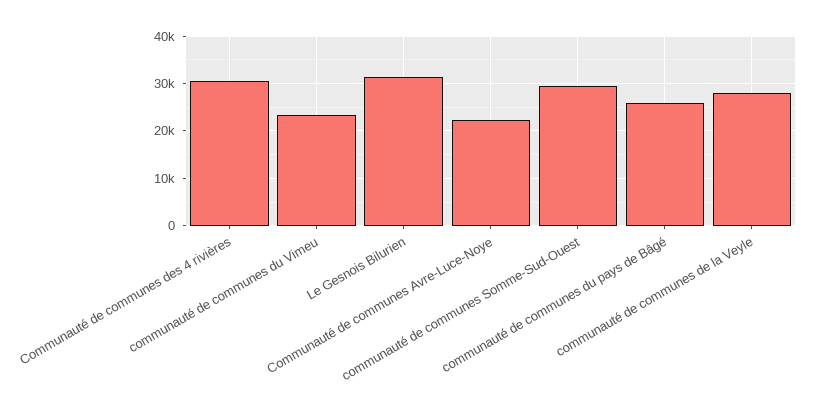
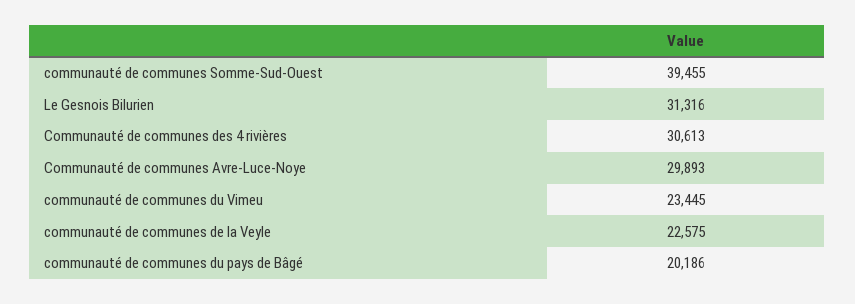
  {
    "Communauté de communes des 4 rivières": 30613,
    "communauté de communes du Vimeu": 23445,
    "Le Gesnois Bilurien": 31316,
-   "Communauté de communes Avre-Luce-Noye": 22000,
+   "Communauté de communes Avre-Luce-Noye": 29893,
-   "communauté de communes Somme-Sud-Ouest": 30000,
+   "communauté de communes Somme-Sud-Ouest": 39455,
-   "communauté de communes du pays de Bâgé": 26000,
+   "communauté de communes du pays de Bâgé": 20186,
-   "communauté de communes de la Veyle": 28000
+   "communauté de communes de la Veyle": 22575
  }

